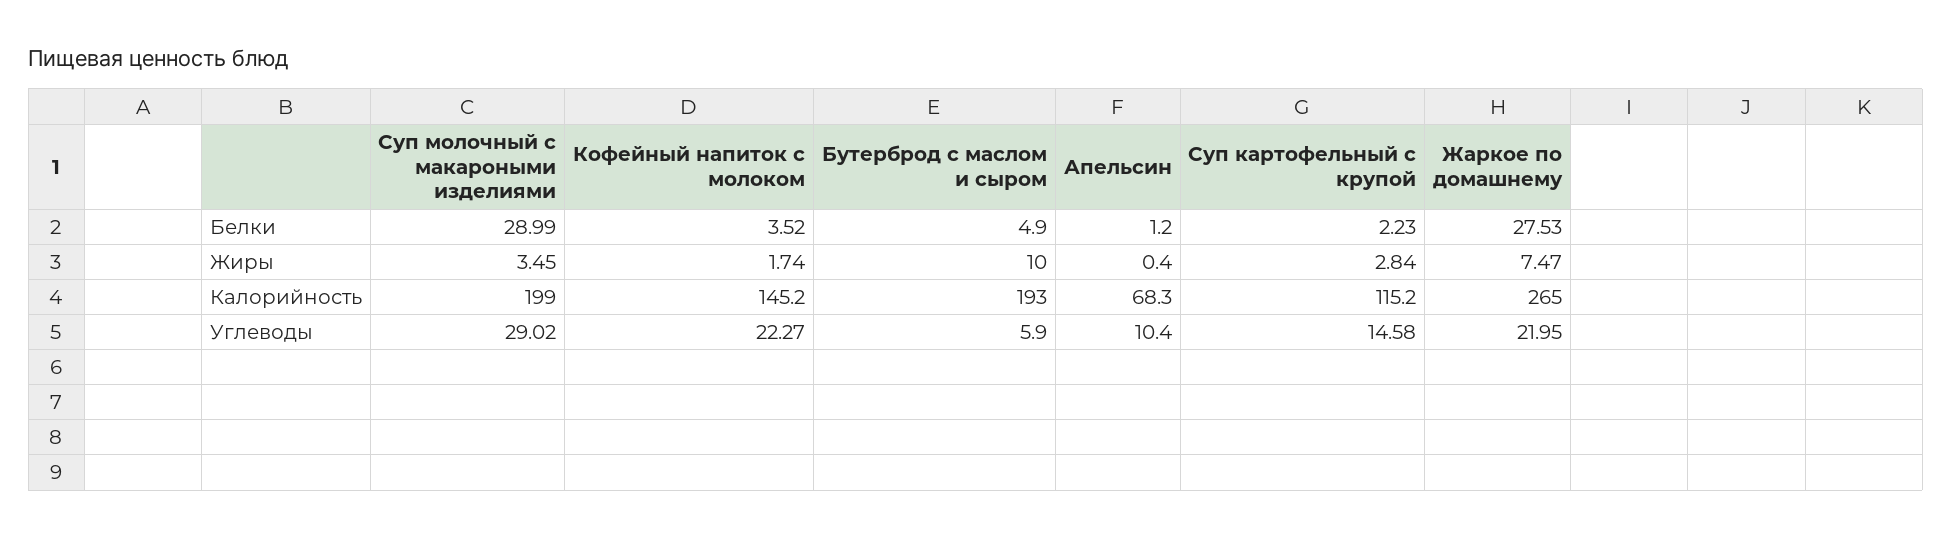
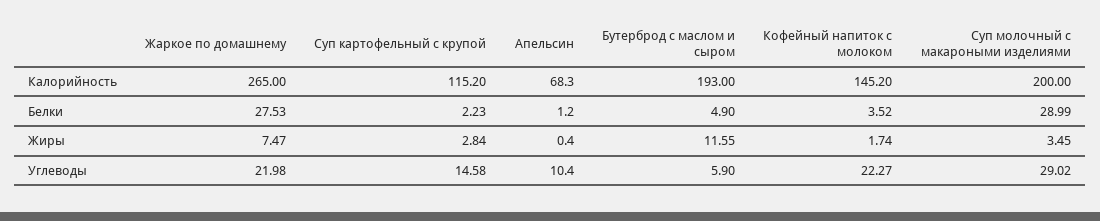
  {
    "Суп молочный с макароными изделиями": {
      "Белки": 28.99,
      "Жиры": 3.45,
-     "Калорийность": 199,
+     "Калорийность": 200,
      "Углеводы": 29.02
    },
    "Кофейный напиток с молоком": {
      "Белки": 3.52,
      "Жиры": 1.74,
      "Калорийность": 145.2,
      "Углеводы": 22.27
    },
    "Бутерброд с маслом и сыром": {
      "Белки": 4.9,
-     "Жиры": 10,
+     "Жиры": 11.55,
      "Калорийность": 193,
      "Углеводы": 5.9
    },
    "Апельсин": {
      "Белки": 1.2,
      "Жиры": 0.4,
      "Калорийность": 68.3,
      "Углеводы": 10.4
    },
    "Суп картофельный с крупой": {
      "Белки": 2.23,
      "Жиры": 2.84,
      "Калорийность": 115.2,
      "Углеводы": 14.58
    },
    "Жаркое по домашнему": {
      "Белки": 27.53,
      "Жиры": 7.47,
      "Калорийность": 265,
-     "Углеводы": 21.95
+     "Углеводы": 21.98
    }
  }

